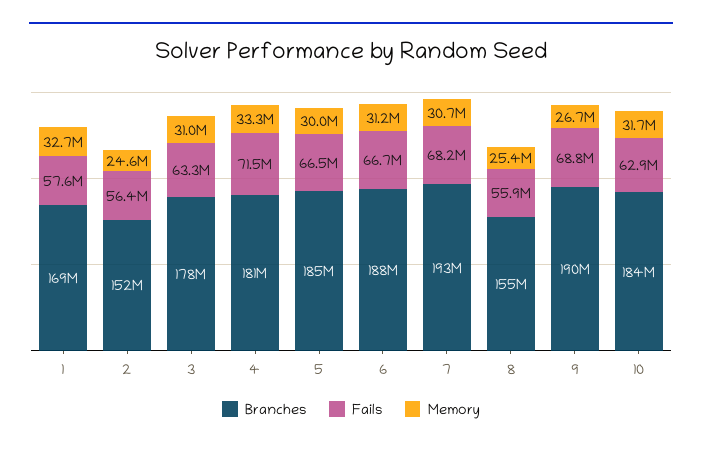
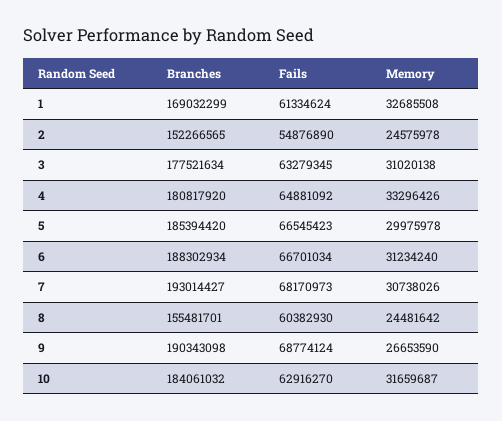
  {
    "Branches": {
      "1": 169032299,
      "2": 152266565,
      "3": 177521634,
      "4": 180817920,
      "5": 185394420,
      "6": 188302934,
      "7": 193014427,
      "8": 155481701,
      "9": 190343098,
      "10": 184061032
    },
    "Fails": {
-     "1": 57600000,
+     "1": 61334624,
-     "2": 56400000,
+     "2": 54876890,
      "3": 63279345,
-     "4": 71500000,
+     "4": 64881092,
      "5": 66545423,
      "6": 66701034,
      "7": 68170973,
-     "8": 55900000,
+     "8": 60382930,
      "9": 68774124,
      "10": 62916270
    },
    "Memory": {
      "1": 32685508,
      "2": 24575978,
      "3": 31020138,
      "4": 33296426,
      "5": 29975978,
      "6": 31234240,
      "7": 30738026,
-     "8": 25400000,
+     "8": 24481642,
      "9": 26653590,
      "10": 31659687
    }
  }

